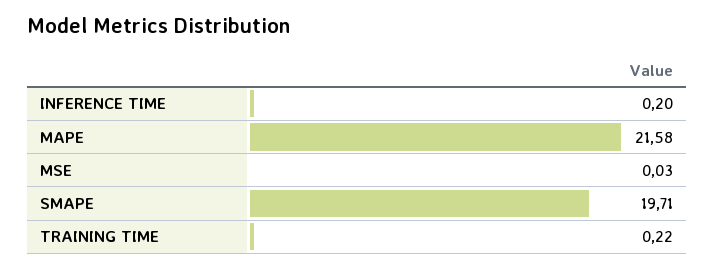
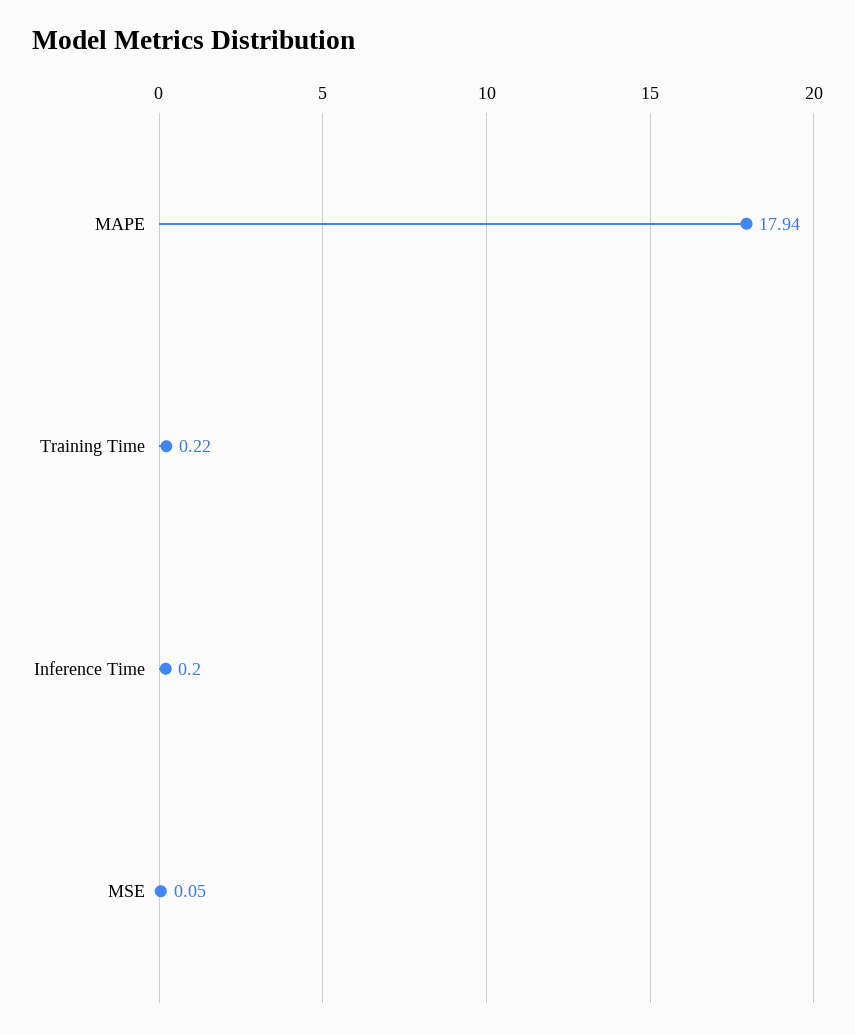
  {
    "INFERENCE TIME": 0.2,
-   "MAPE": 21.58,
+   "MAPE": 17.94,
-   "MSE": 0.03,
+   "MSE": 0.05,
-   "SMAPE": 19.71,
    "TRAINING TIME": 0.22
  }

